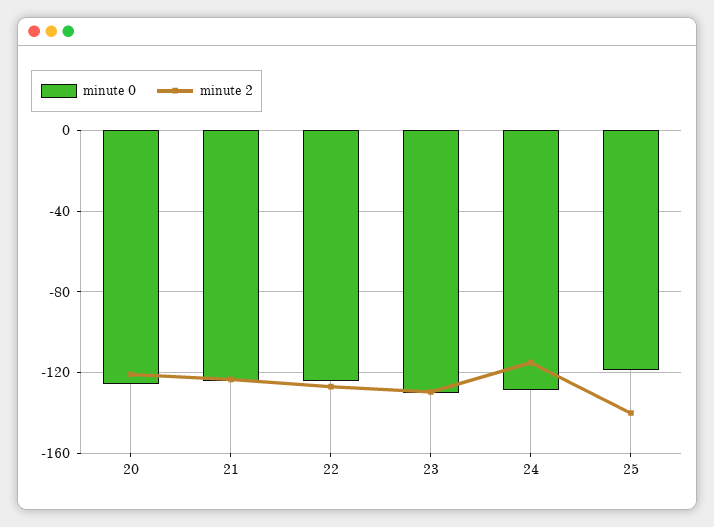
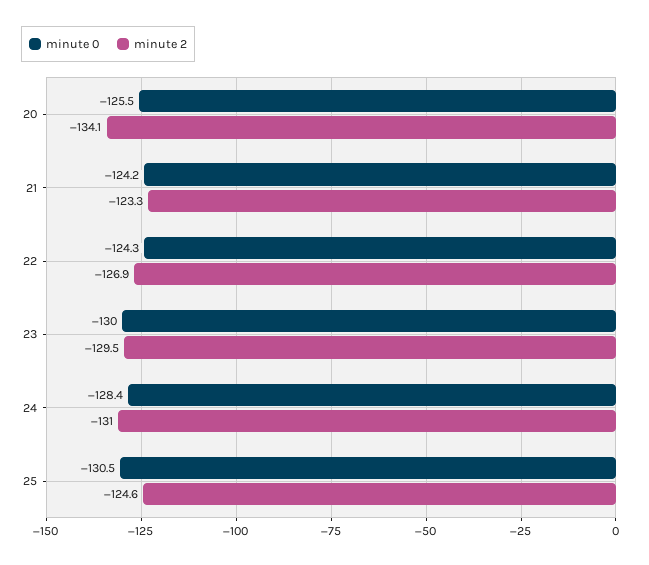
  {
    "minute 0": {
      "20": -125.5,
      "21": -124.2,
      "22": -124.3,
      "23": -130,
      "24": -128.4,
-     "25": -120
+     "25": -130.5
    },
    "minute 2": {
-     "20": -120,
+     "20": -134.1,
      "21": -123.3,
      "22": -126.9,
      "23": -129.5,
-     "24": -115,
+     "24": -131,
-     "25": -140
+     "25": -124.6
    }
  }

